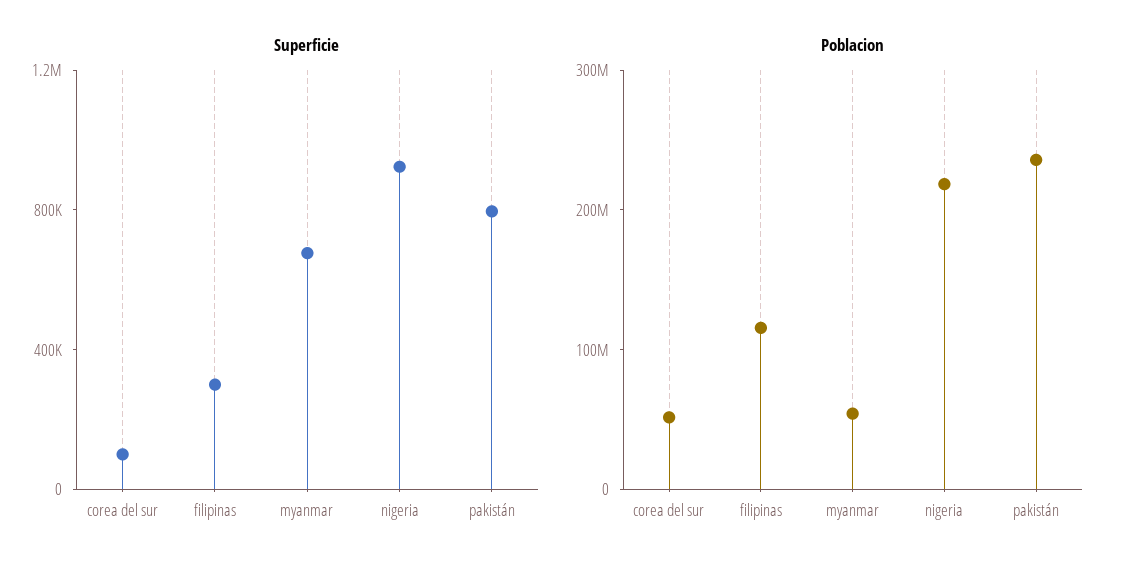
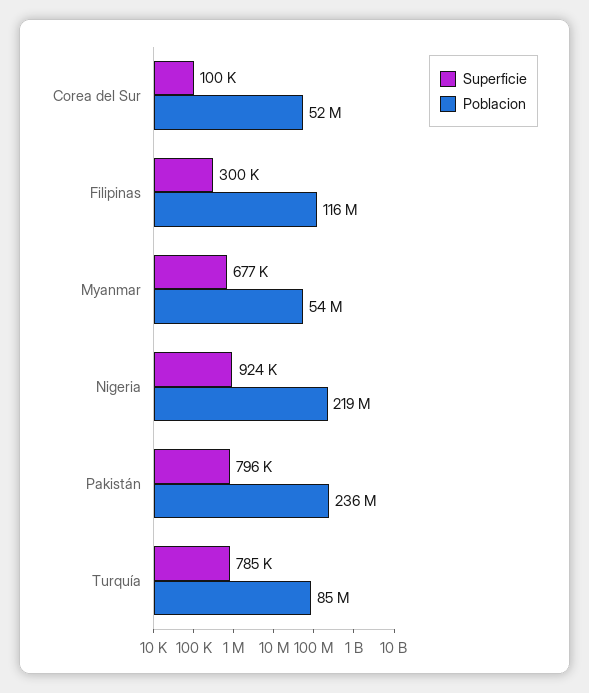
  {
    "Superficie": {
      "corea del sur": 100000,
      "filipinas": 300000,
      "myanmar": 677000,
      "nigeria": 924000,
-     "pakistán": 796000
+     "pakistán": 796000,
+     "Turquía": 785000
    },
    "Poblacion": {
      "corea del sur": 52000000,
      "filipinas": 116000000,
      "myanmar": 54000000,
      "nigeria": 219000000,
-     "pakistán": 236000000
+     "pakistán": 236000000,
+     "Turquía": 85000000
    }
  }

